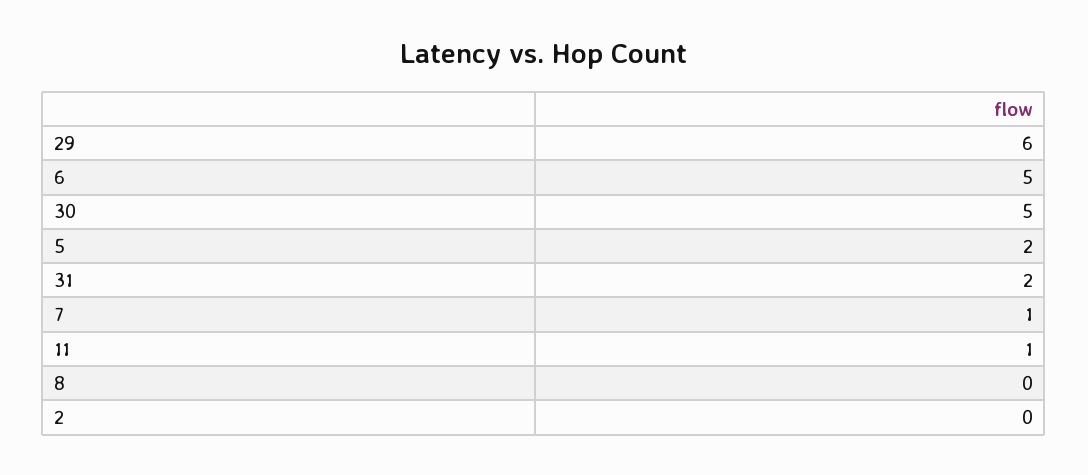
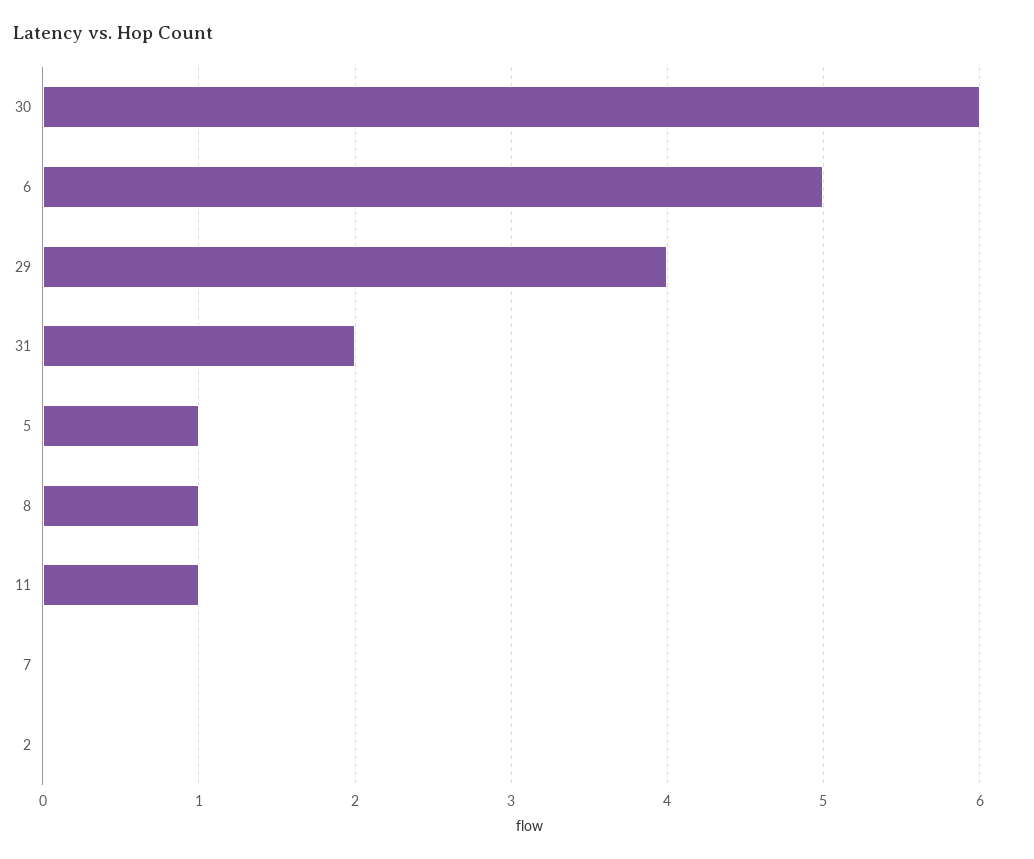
  {
-   "29": 6,
+   "29": 4,
    "6": 5,
-   "30": 5,
+   "30": 6,
-   "5": 2,
+   "5": 1,
    "31": 2,
-   "7": 1,
+   "7": 0,
    "11": 1,
-   "8": 0,
+   "8": 1,
    "2": 0
  }

